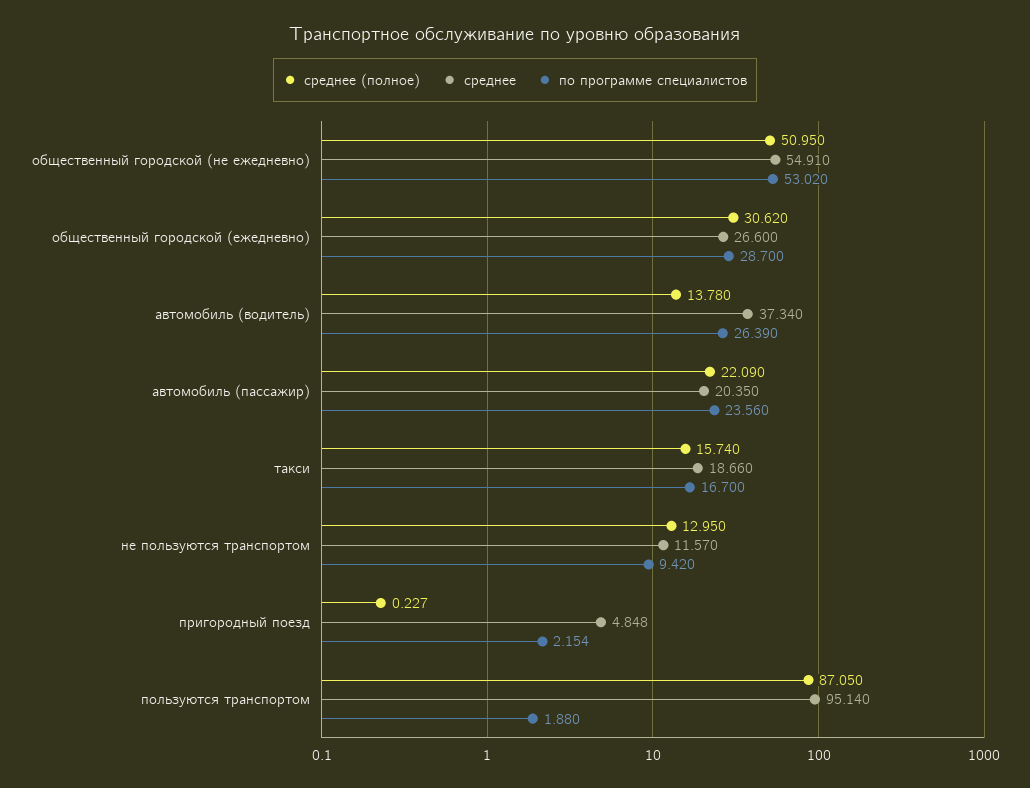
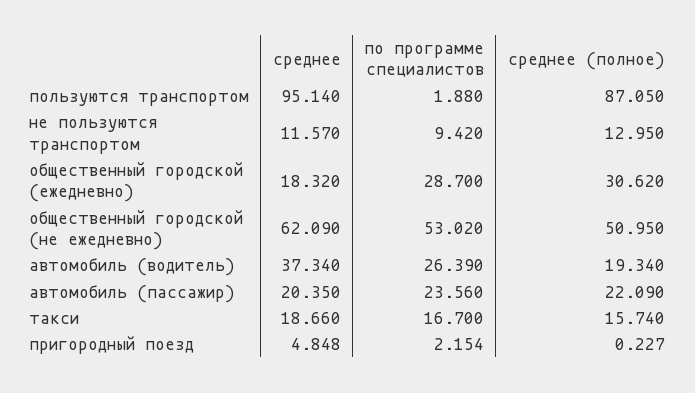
  {
    "среднее (полное)": {
      "общественный городской (не ежедневно)": 50.95,
      "общественный городской (ежедневно)": 30.62,
-     "автомобиль (водитель)": 13.78,
+     "автомобиль (водитель)": 19.34,
      "автомобиль (пассажир)": 22.09,
      "такси": 15.74,
      "не пользуются транспортом": 12.95,
      "пригородный поезд": 0.227,
      "пользуются транспортом": 87.05
    },
    "среднее": {
-     "общественный городской (не ежедневно)": 54.91,
+     "общественный городской (не ежедневно)": 62.09,
-     "общественный городской (ежедневно)": 26.6,
+     "общественный городской (ежедневно)": 18.32,
      "автомобиль (водитель)": 37.34,
      "автомобиль (пассажир)": 20.35,
      "такси": 18.66,
      "не пользуются транспортом": 11.57,
      "пригородный поезд": 4.848,
      "пользуются транспортом": 95.14
    },
    "по программе специалистов": {
      "общественный городской (не ежедневно)": 53.02,
      "общественный городской (ежедневно)": 28.7,
      "автомобиль (водитель)": 26.39,
      "автомобиль (пассажир)": 23.56,
      "такси": 16.7,
      "не пользуются транспортом": 9.42,
      "пригородный поезд": 2.154,
      "пользуются транспортом": 1.88
    }
  }

